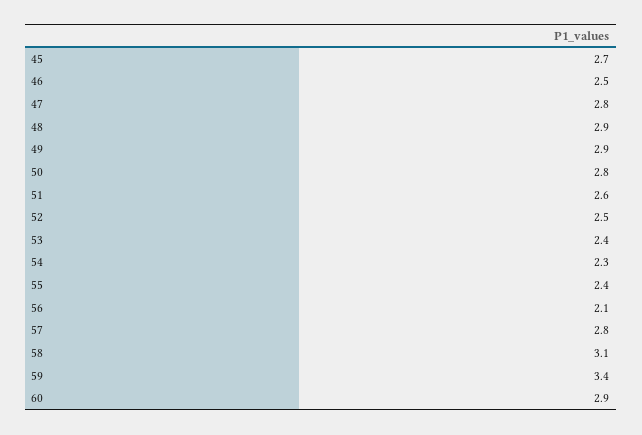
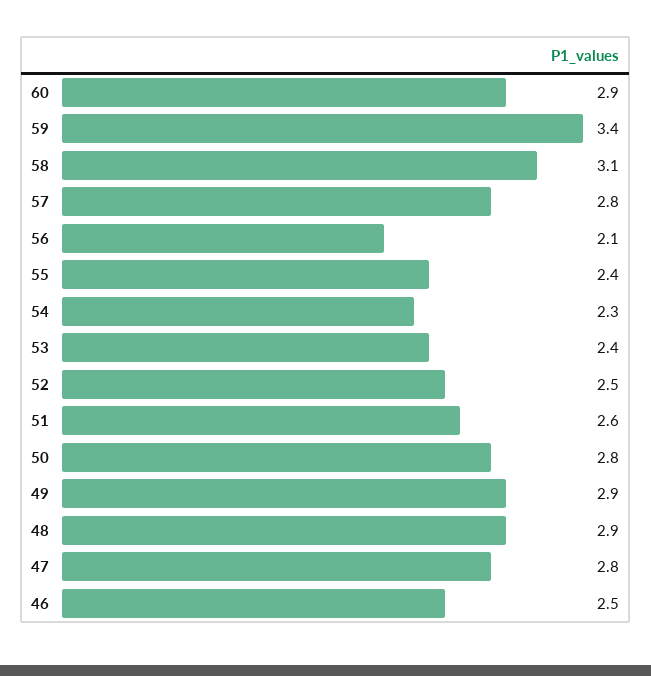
  {
-   "45": 2.7,
    "46": 2.5,
    "47": 2.8,
    "48": 2.9,
    "49": 2.9,
    "50": 2.8,
    "51": 2.6,
    "52": 2.5,
    "53": 2.4,
    "54": 2.3,
    "55": 2.4,
    "56": 2.1,
    "57": 2.8,
    "58": 3.1,
    "59": 3.4,
    "60": 2.9
  }

